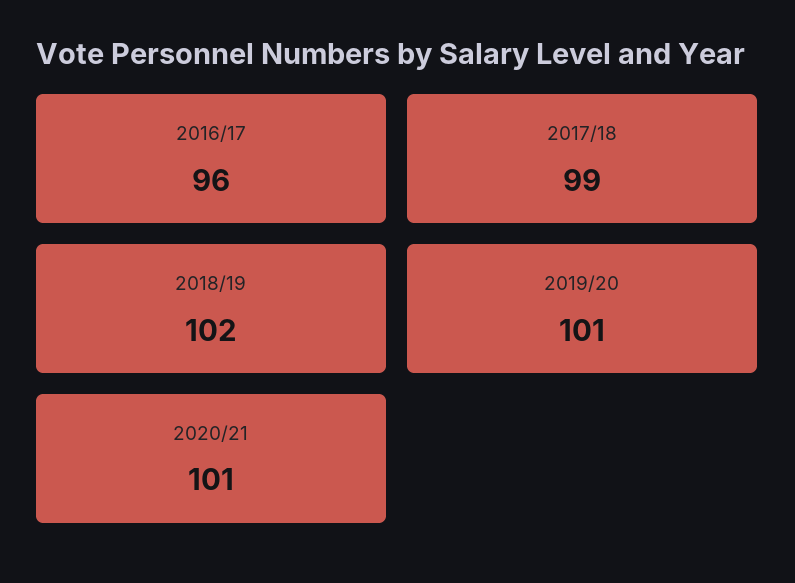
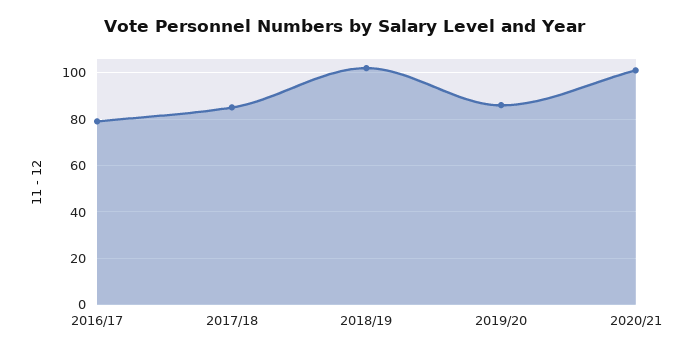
  {
-   "2016/17": 96,
+   "2016/17": 80,
-   "2017/18": 99,
+   "2017/18": 85,
    "2018/19": 102,
-   "2019/20": 101,
+   "2019/20": 85,
    "2020/21": 101
  }

